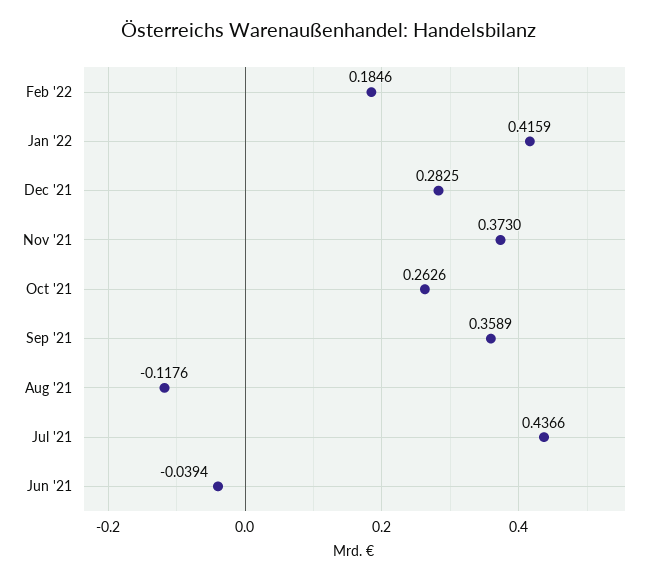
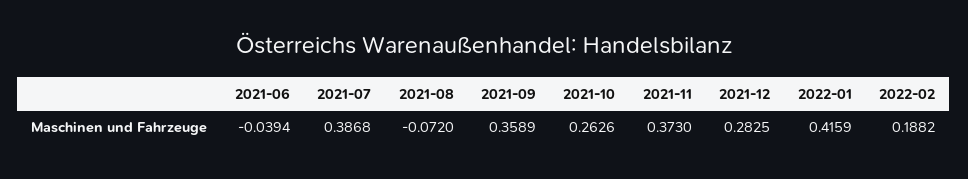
  {
-   "Feb '22": 0.1846,
+   "Feb '22": 0.1882,
    "Jan '22": 0.4159,
    "Dec '21": 0.2825,
    "Nov '21": 0.373,
    "Oct '21": 0.2626,
    "Sep '21": 0.3589,
-   "Aug '21": -0.1176,
+   "Aug '21": -0.072,
-   "Jul '21": 0.4366,
+   "Jul '21": 0.3868,
    "Jun '21": -0.0394
  }

